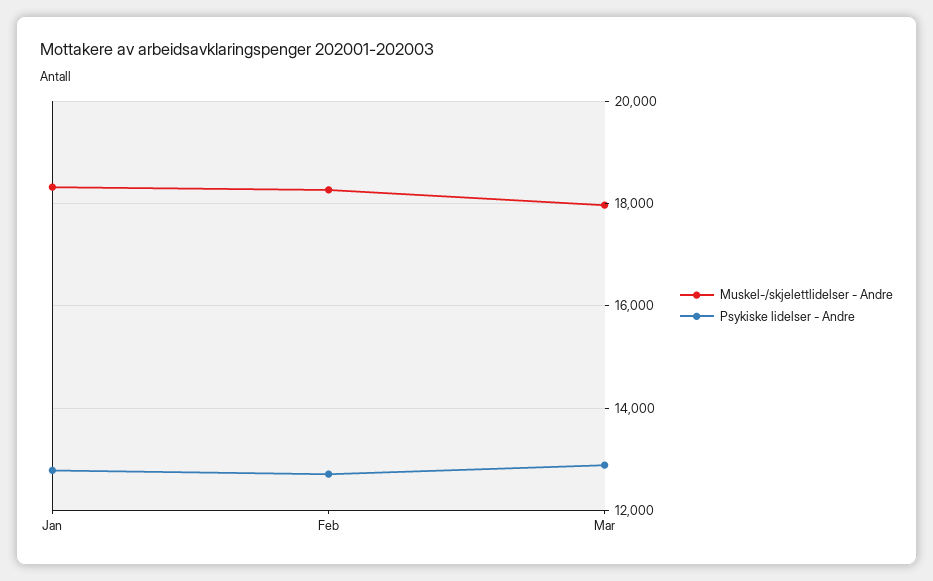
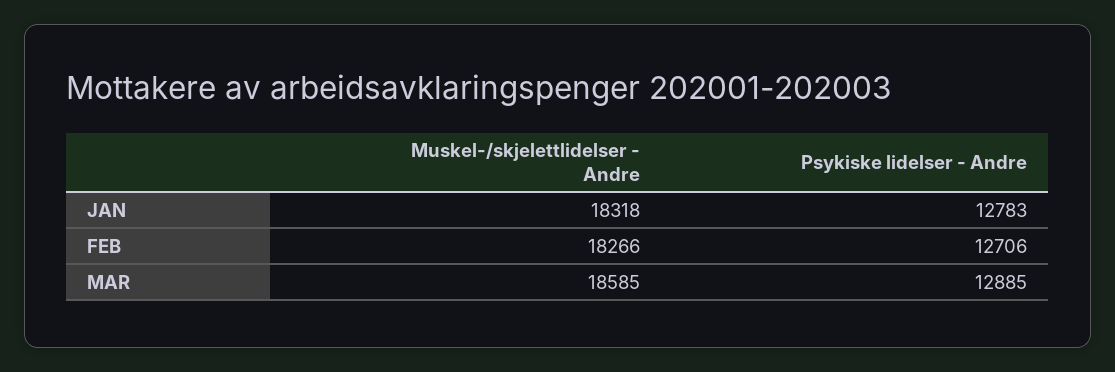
  {
    "Muskel-/skjelettlidelser - Andre": {
      "Jan": 18318,
      "Feb": 18266,
-     "Mar": 18000
+     "Mar": 18585
    },
    "Psykiske lidelser - Andre": {
      "Jan": 12783,
      "Feb": 12706,
      "Mar": 12885
    }
  }

